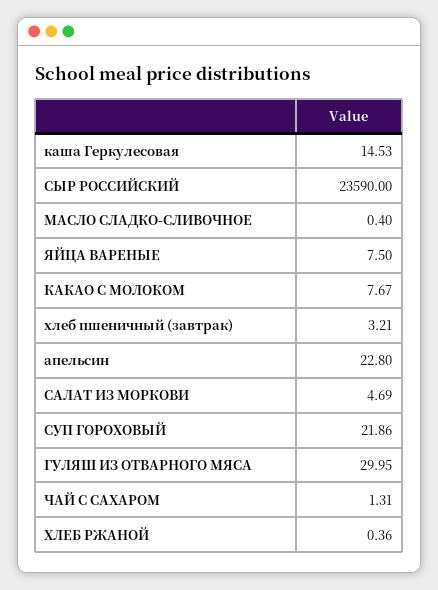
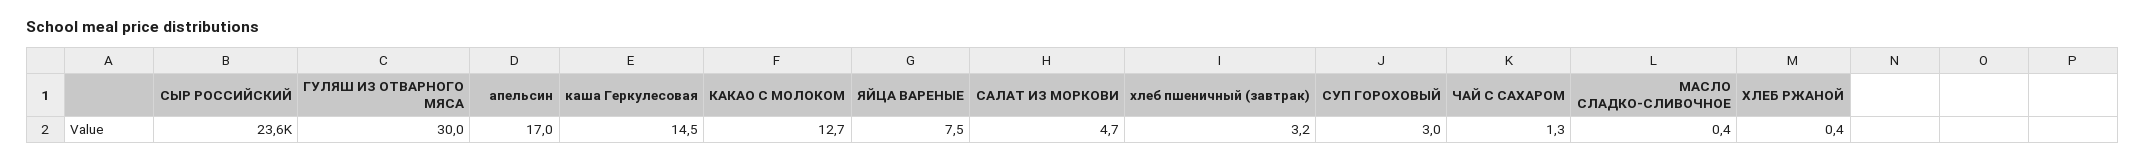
  {
    "каша Геркулесовая": 14.53,
    "СЫР РОССИЙСКИЙ": 23590,
    "МАСЛО СЛАДКО-СЛИВОЧНОЕ": 0.4,
    "ЯЙЦА ВАРЕНЫЕ": 7.5,
-   "КАКАО С МОЛОКОМ": 7.67,
+   "КАКАО С МОЛОКОМ": 12.7,
    "хлеб пшеничный (завтрак)": 3.21,
-   "апельсин": 22.8,
+   "апельсин": 17,
    "САЛАТ ИЗ МОРКОВИ": 4.69,
-   "СУП ГОРОХОВЫЙ": 21.86,
+   "СУП ГОРОХОВЫЙ": 3,
    "ГУЛЯШ ИЗ ОТВАРНОГО МЯСА": 29.95,
    "ЧАЙ С САХАРОМ": 1.31,
    "ХЛЕБ РЖАНОЙ": 0.36
  }

